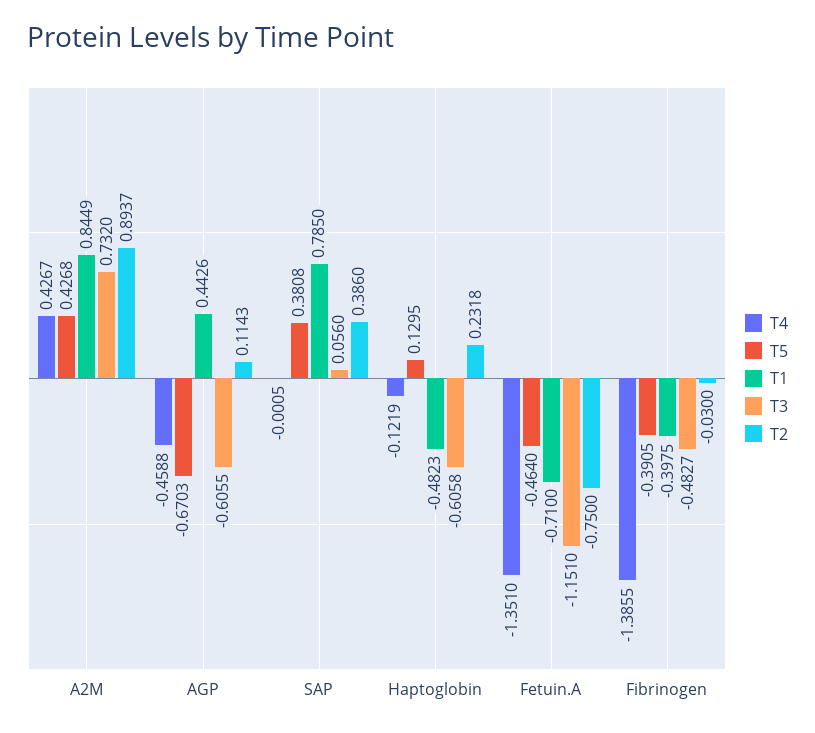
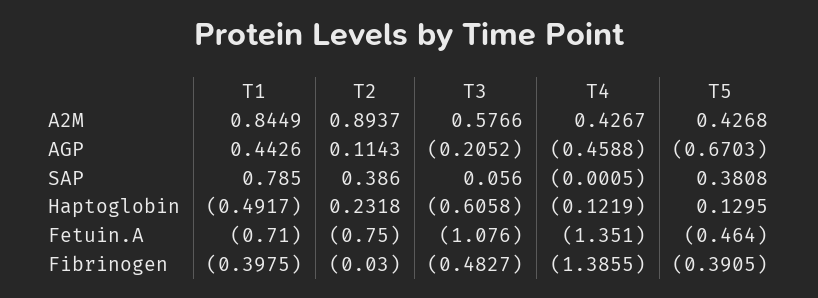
  {
    "T4": {
      "A2M": 0.4267,
      "AGP": -0.4588,
      "SAP": -0.0005,
      "Haptoglobin": -0.1219,
      "Fetuin.A": -1.351,
      "Fibrinogen": -1.3855
    },
    "T5": {
      "A2M": 0.4268,
      "AGP": -0.6703,
      "SAP": 0.3808,
      "Haptoglobin": 0.1295,
      "Fetuin.A": -0.464,
      "Fibrinogen": -0.3905
    },
    "T1": {
      "A2M": 0.8449,
      "AGP": 0.4426,
      "SAP": 0.785,
-     "Haptoglobin": -0.4823,
+     "Haptoglobin": -0.4917,
      "Fetuin.A": -0.71,
      "Fibrinogen": -0.3975
    },
    "T3": {
-     "A2M": 0.732,
+     "A2M": 0.5766,
-     "AGP": -0.6055,
+     "AGP": -0.2052,
      "SAP": 0.056,
      "Haptoglobin": -0.6058,
-     "Fetuin.A": -1.151,
+     "Fetuin.A": -1.076,
      "Fibrinogen": -0.4827
    },
    "T2": {
      "A2M": 0.8937,
      "AGP": 0.1143,
      "SAP": 0.386,
      "Haptoglobin": 0.2318,
      "Fetuin.A": -0.75,
      "Fibrinogen": -0.03
    }
  }

